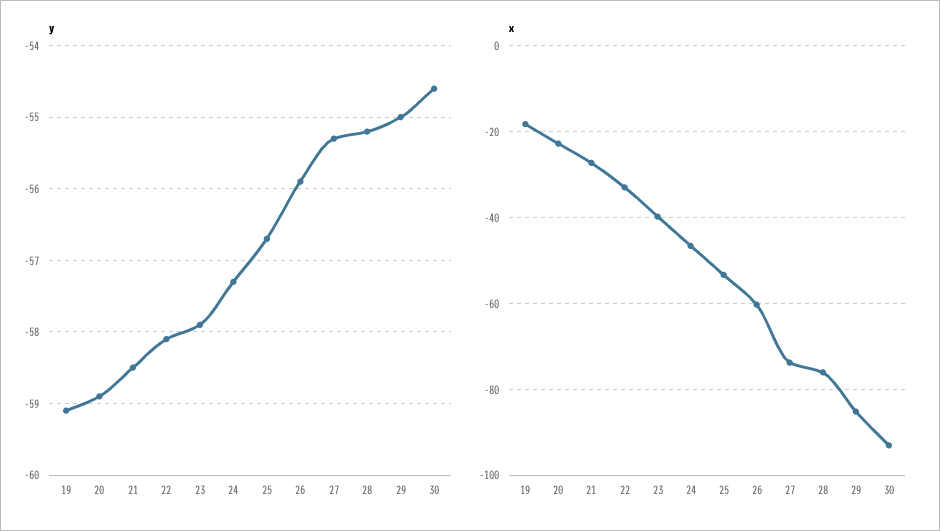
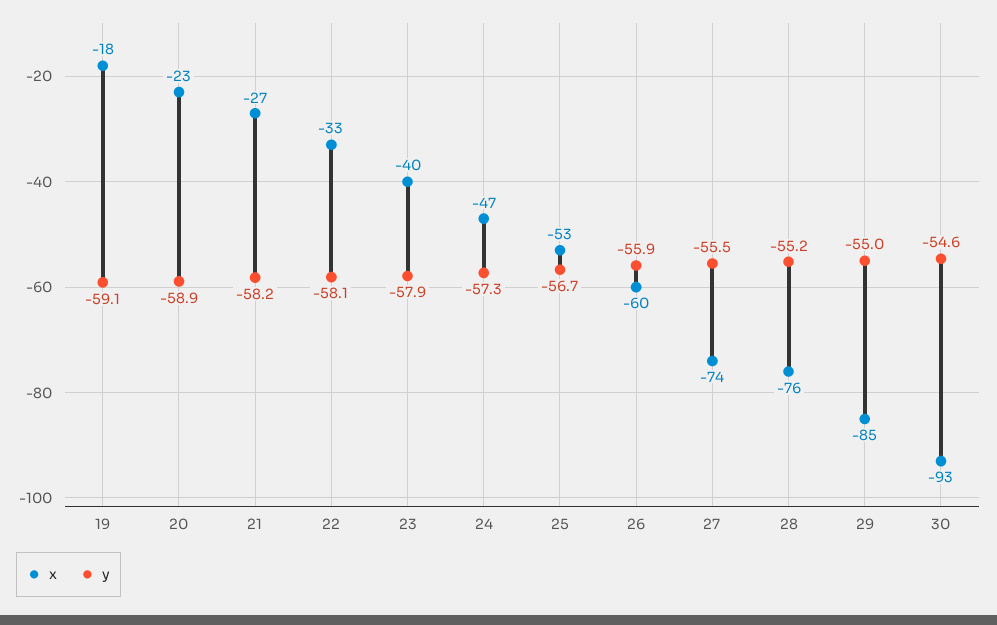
  {
    "y": {
      "19": -59.1,
      "20": -58.9,
-     "21": -58.5,
+     "21": -58.2,
      "22": -58.1,
      "23": -57.9,
      "24": -57.3,
      "25": -56.7,
      "26": -55.9,
-     "27": -55.3,
+     "27": -55.5,
      "28": -55.2,
      "29": -55,
      "30": -54.6
    },
    "x": {
      "19": -18,
      "20": -23,
      "21": -27,
      "22": -33,
      "23": -40,
      "24": -47,
      "25": -53,
      "26": -60,
      "27": -74,
      "28": -76,
      "29": -85,
      "30": -93
    }
  }

